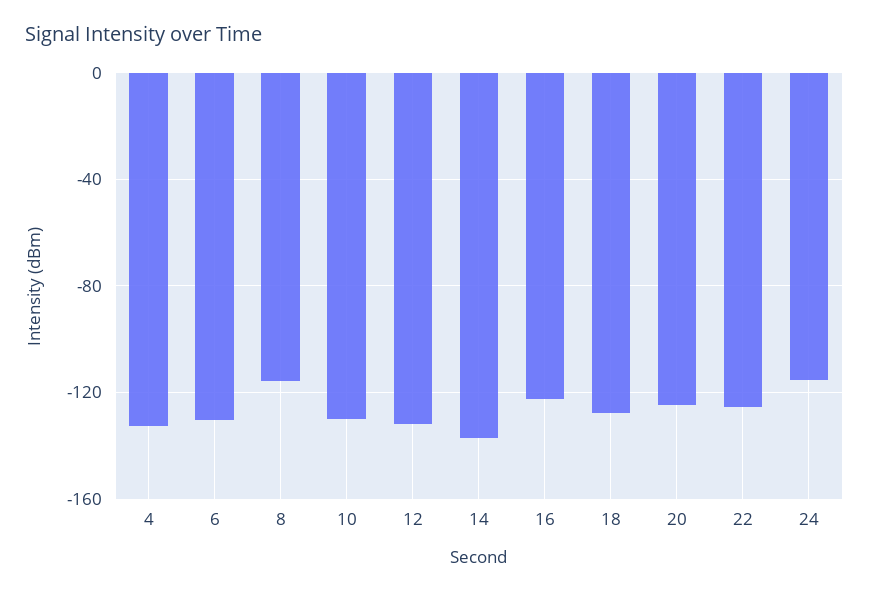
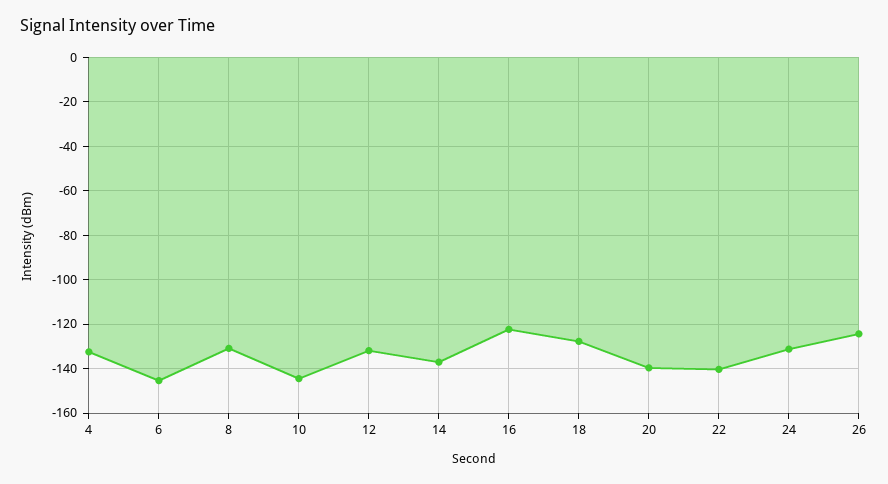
  {
    "4": -135,
-   "6": -130,
+   "6": -145,
-   "8": -115,
+   "8": -130,
-   "10": -130,
+   "10": -145,
    "12": -130,
    "14": -135,
    "16": -120,
    "18": -130,
-   "20": -125,
+   "20": -140,
-   "22": -125,
+   "22": -140,
-   "24": -115
+   "24": -130,
+   "26": -125
  }

